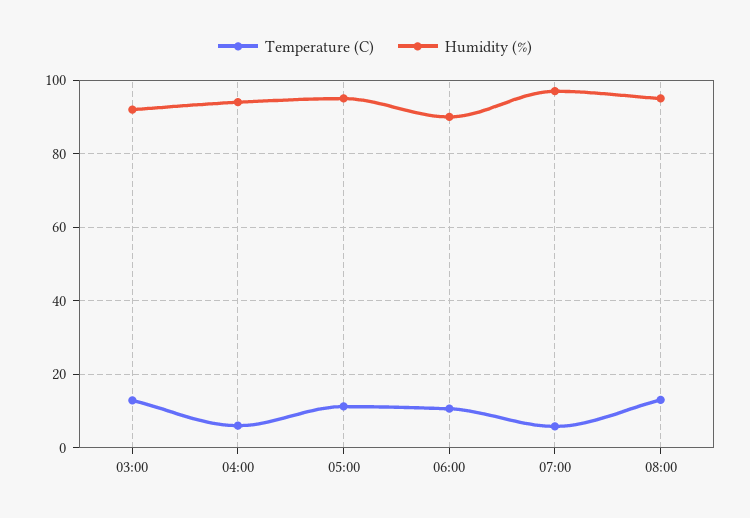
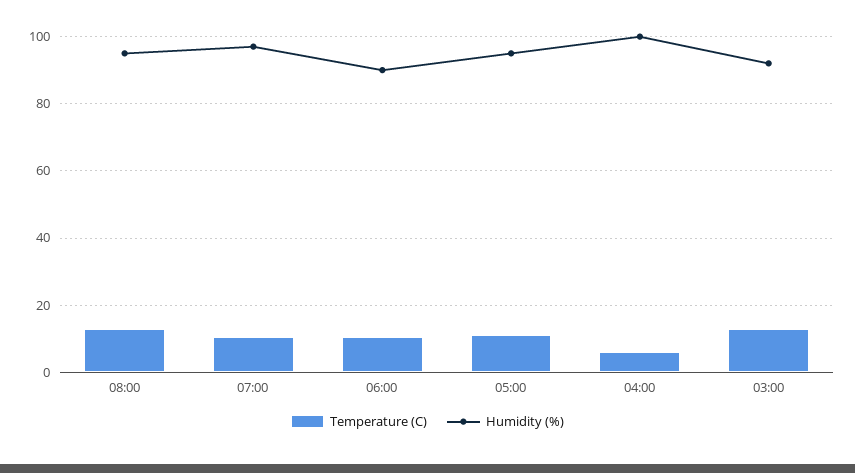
  {
    "Temperature (C)": {
      "03:00": 12,
      "04:00": 6,
      "05:00": 12,
      "06:00": 10,
-     "07:00": 6,
+     "07:00": 10,
      "08:00": 14
    },
    "Humidity (%)": {
      "03:00": 92,
-     "04:00": 94,
+     "04:00": 100,
      "05:00": 96,
      "06:00": 90,
      "07:00": 98,
      "08:00": 96
    }
  }

